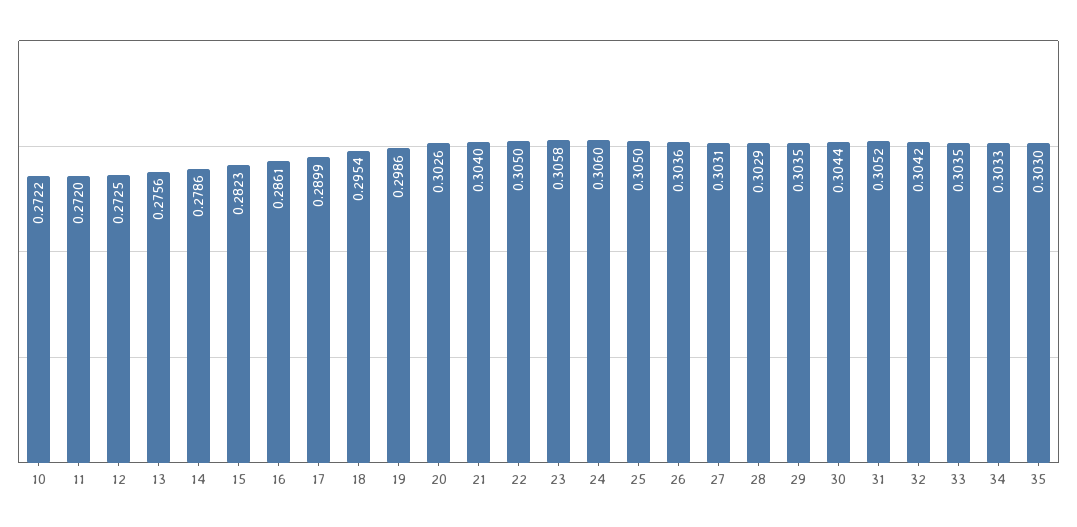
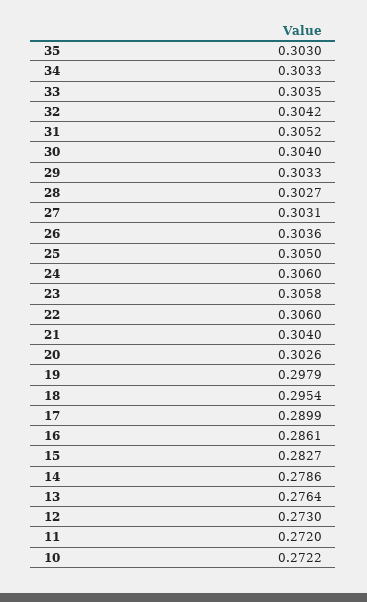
  {
    "10": 0.2722,
    "11": 0.272,
-   "12": 0.2725,
+   "12": 0.273,
-   "13": 0.2756,
+   "13": 0.2764,
    "14": 0.2786,
-   "15": 0.2823,
+   "15": 0.2827,
    "16": 0.2861,
    "17": 0.2899,
    "18": 0.2954,
-   "19": 0.2986,
+   "19": 0.2979,
    "20": 0.3026,
    "21": 0.304,
-   "22": 0.305,
+   "22": 0.306,
    "23": 0.3058,
    "24": 0.306,
    "25": 0.305,
    "26": 0.3036,
    "27": 0.3031,
-   "28": 0.3029,
+   "28": 0.3027,
-   "29": 0.3035,
+   "29": 0.3033,
-   "30": 0.3044,
+   "30": 0.304,
    "31": 0.3052,
    "32": 0.3042,
    "33": 0.3035,
    "34": 0.3033,
    "35": 0.303
  }

